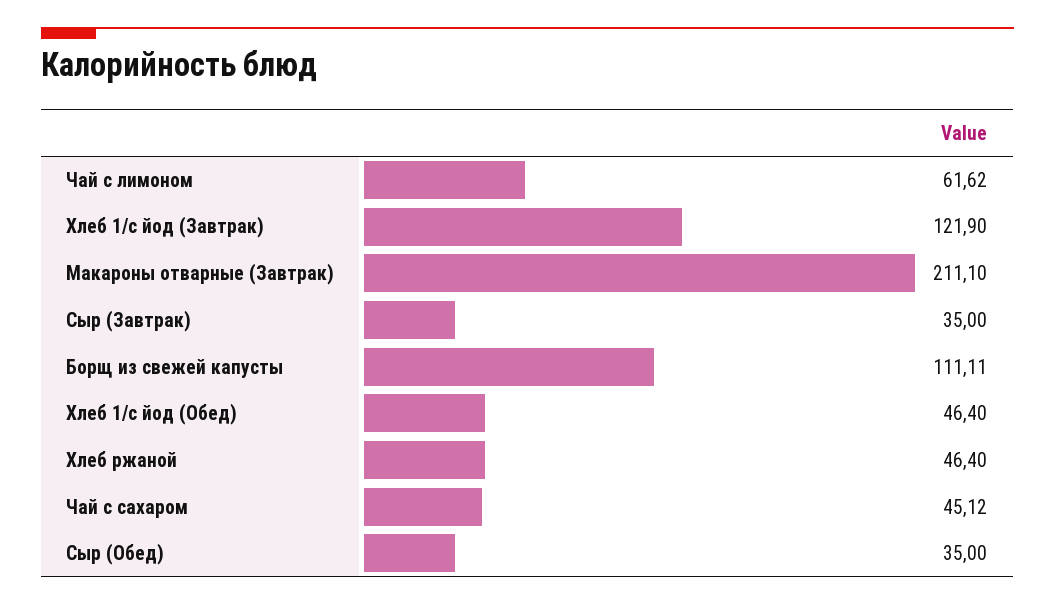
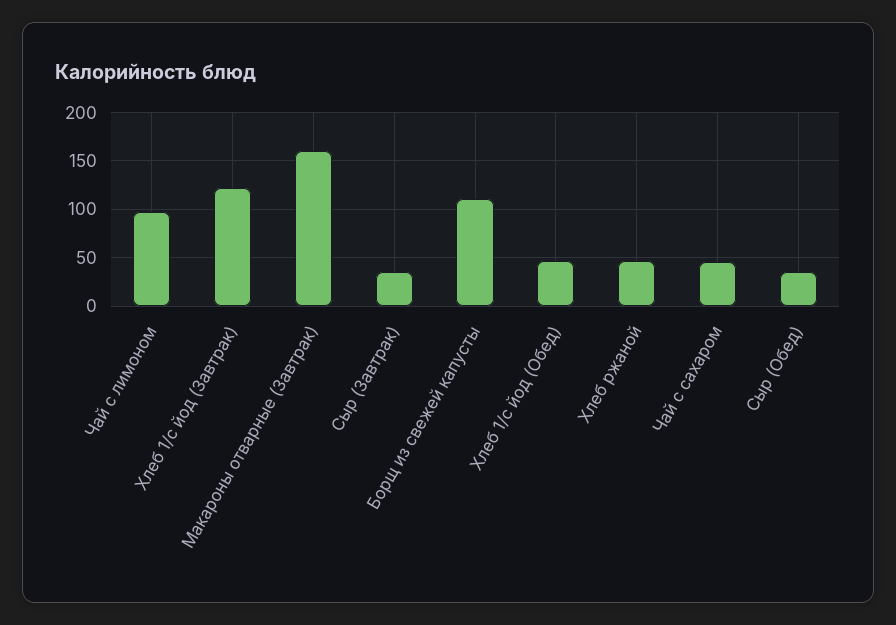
  {
-   "Чай с лимоном": 61.62,
+   "Чай с лимоном": 100,
    "Хлеб 1/с йод (Завтрак)": 121.9,
-   "Макароны отварные (Завтрак)": 211.1,
+   "Макароны отварные (Завтрак)": 160,
    "Сыр (Завтрак)": 35,
    "Борщ из свежей капусты": 111.11,
    "Хлеб 1/с йод (Обед)": 46.4,
    "Хлеб ржаной": 46.4,
    "Чай с сахаром": 45.12,
    "Сыр (Обед)": 35
  }

